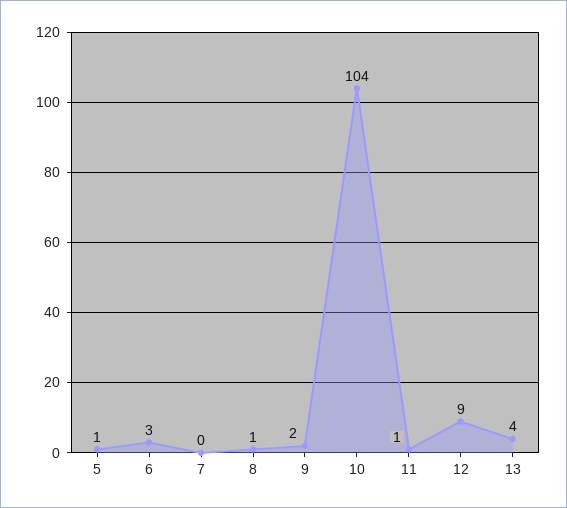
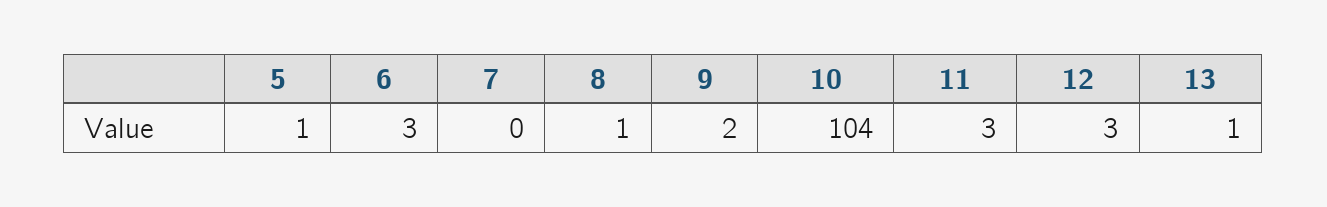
  {
    "5": 1,
    "6": 3,
    "7": 0,
    "8": 1,
    "9": 2,
    "10": 104,
-   "11": 1,
+   "11": 3,
-   "12": 9,
+   "12": 3,
-   "13": 4
+   "13": 1
  }

